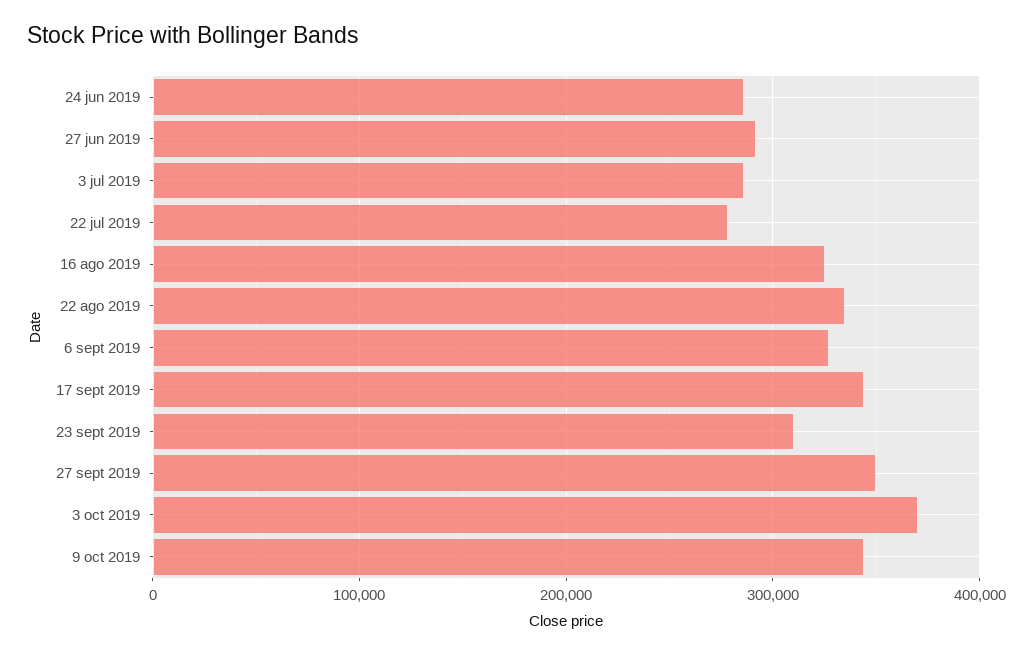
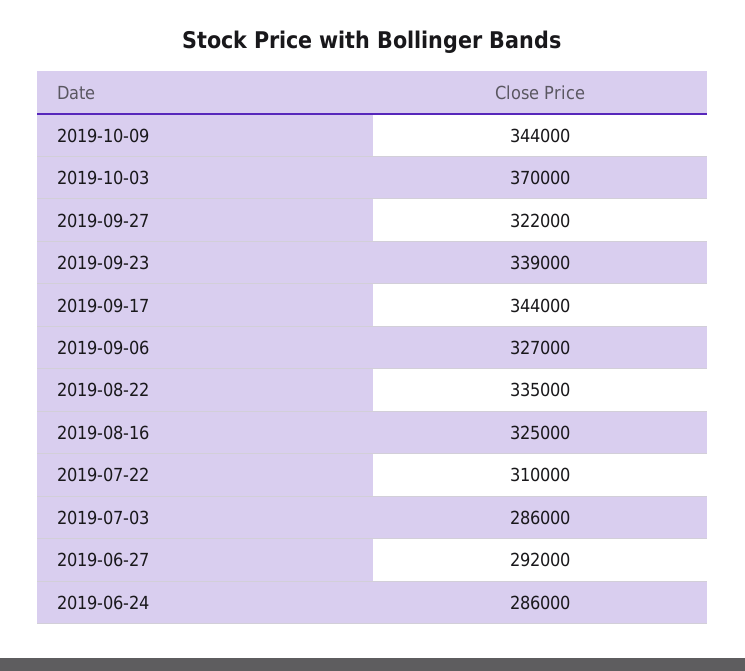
  {
    "24 jun 2019": 286000,
    "27 jun 2019": 292000,
    "3 jul 2019": 286000,
-   "22 jul 2019": 280000,
+   "22 jul 2019": 310000,
    "16 ago 2019": 325000,
    "22 ago 2019": 335000,
    "6 sept 2019": 327000,
    "17 sept 2019": 344000,
-   "23 sept 2019": 310000,
+   "23 sept 2019": 339000,
-   "27 sept 2019": 350000,
+   "27 sept 2019": 322000,
    "3 oct 2019": 370000,
    "9 oct 2019": 344000
  }

